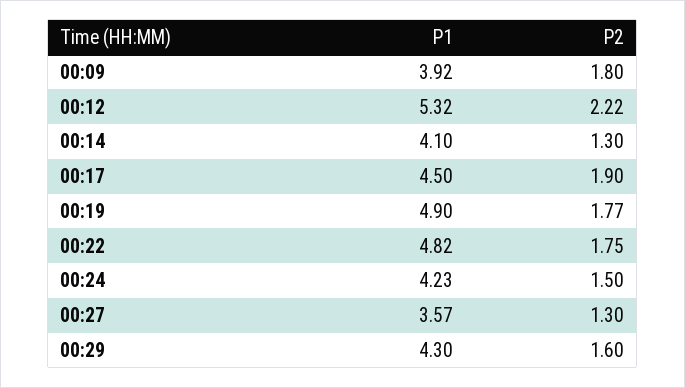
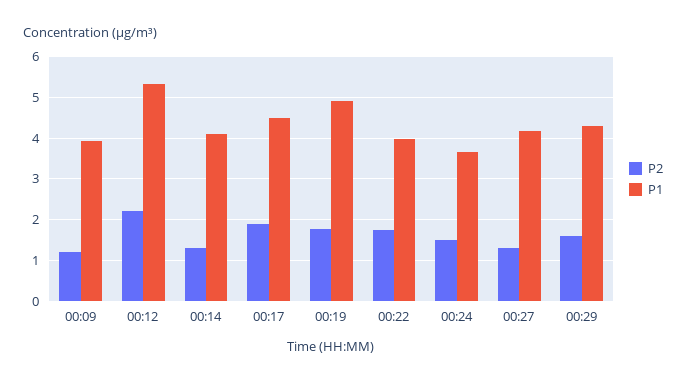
  {
    "P1": {
      "00:09": 3.92,
      "00:12": 5.32,
      "00:14": 4.1,
      "00:17": 4.5,
      "00:19": 4.9,
-     "00:22": 4.82,
+     "00:22": 4,
-     "00:24": 4.23,
+     "00:24": 3.6,
-     "00:27": 3.57,
+     "00:27": 4.2,
      "00:29": 4.3
    },
    "P2": {
-     "00:09": 1.8,
+     "00:09": 1.2,
      "00:12": 2.22,
      "00:14": 1.3,
      "00:17": 1.9,
      "00:19": 1.77,
      "00:22": 1.75,
      "00:24": 1.5,
      "00:27": 1.3,
      "00:29": 1.6
    }
  }

